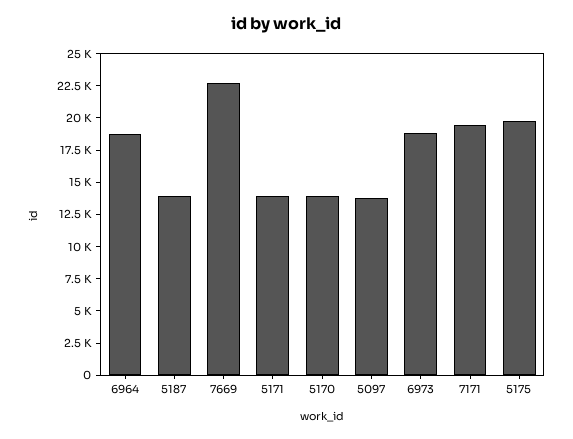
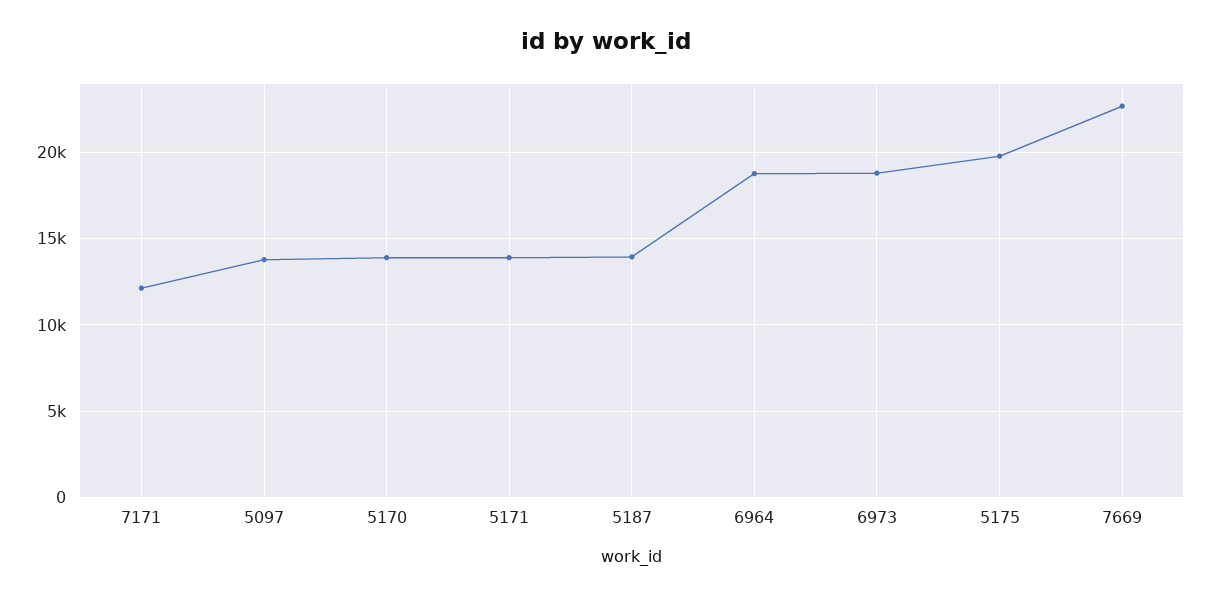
  {
    "6964": 19000,
    "5187": 14000,
    "7669": 22500,
    "5171": 14000,
    "5170": 14000,
    "5097": 14000,
    "6973": 19000,
-   "7171": 20000,
+   "7171": 12000,
    "5175": 20000
  }

